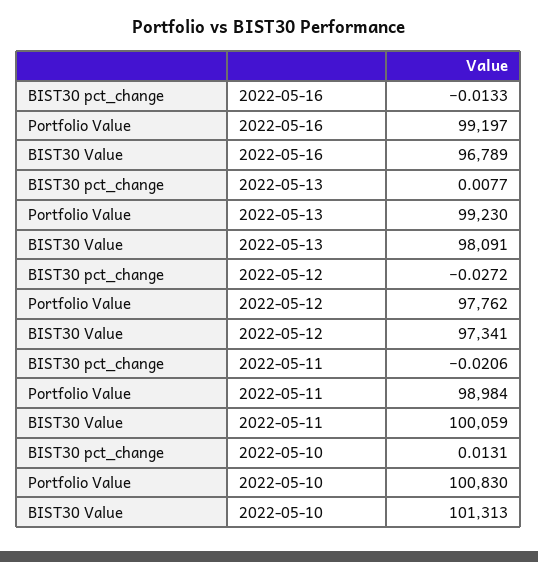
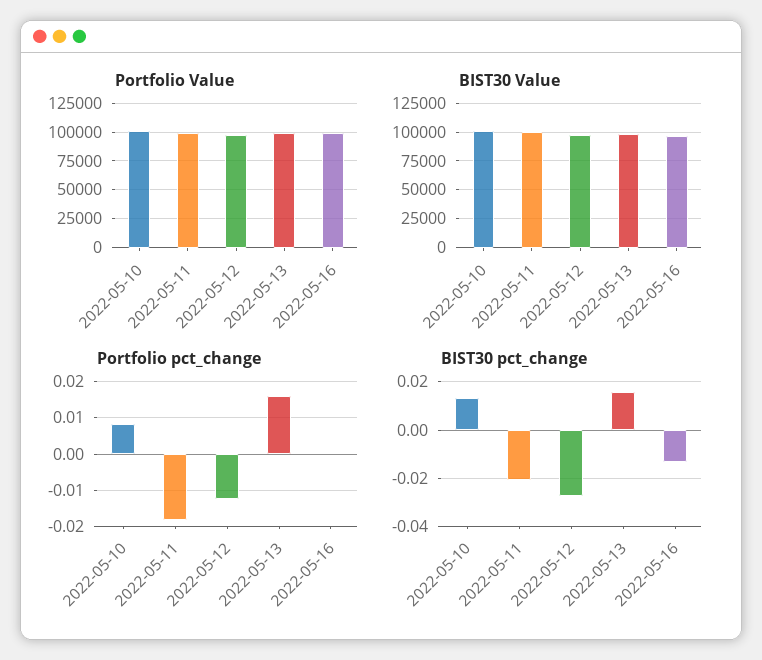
  {
    "BIST30 pct_change": {
      "2022-05-16": -0.0133,
-     "2022-05-13": 0.0077,
+     "2022-05-13": 0.015,
      "2022-05-12": -0.0272,
      "2022-05-11": -0.0206,
      "2022-05-10": 0.0131
    },
    "Portfolio Value": {
      "2022-05-16": 99197,
      "2022-05-13": 99230,
      "2022-05-12": 97762,
      "2022-05-11": 98984,
      "2022-05-10": 100830
    },
    "BIST30 Value": {
      "2022-05-16": 96789,
      "2022-05-13": 98091,
      "2022-05-12": 97341,
      "2022-05-11": 100059,
      "2022-05-10": 101313
-   }
+   },
+   "Portfolio pct_change": {
+     "2022-05-10": 0.008,
+     "2022-05-11": -0.018,
+     "2022-05-12": -0.012,
+     "2022-05-13": 0.016,
+     "2022-05-16": 0
+   }
  }

